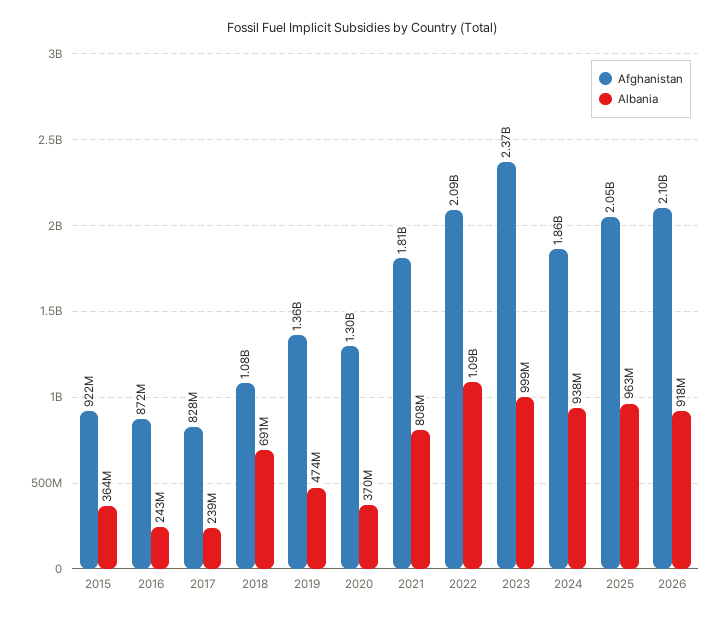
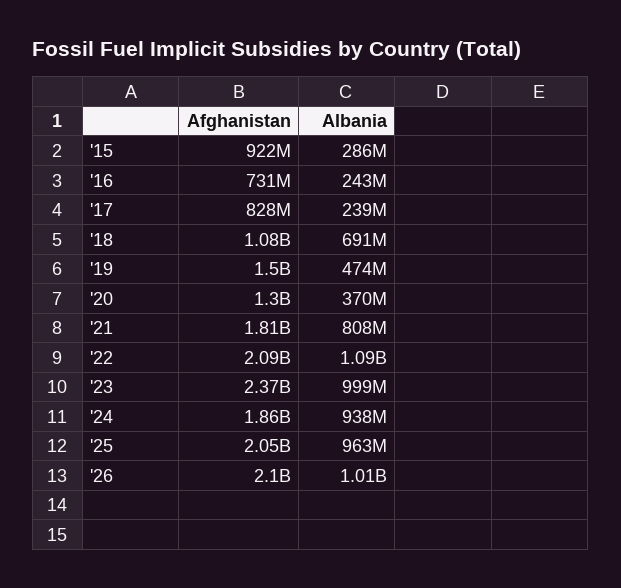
  {
    "Afghanistan": {
      "2015": 922000000,
-     "2016": 872000000,
+     "2016": 731000000,
      "2017": 828000000,
      "2018": 1080000000,
-     "2019": 1360000000,
+     "2019": 1500000000,
      "2020": 1300000000,
      "2021": 1810000000,
      "2022": 2090000000,
      "2023": 2370000000,
      "2024": 1860000000,
      "2025": 2050000000,
      "2026": 2100000000
    },
    "Albania": {
-     "2015": 364000000,
+     "2015": 286000000,
      "2016": 243000000,
      "2017": 239000000,
      "2018": 691000000,
      "2019": 474000000,
      "2020": 370000000,
      "2021": 808000000,
      "2022": 1090000000,
      "2023": 999000000,
      "2024": 938000000,
      "2025": 963000000,
-     "2026": 918000000
+     "2026": 1010000000
    }
  }

